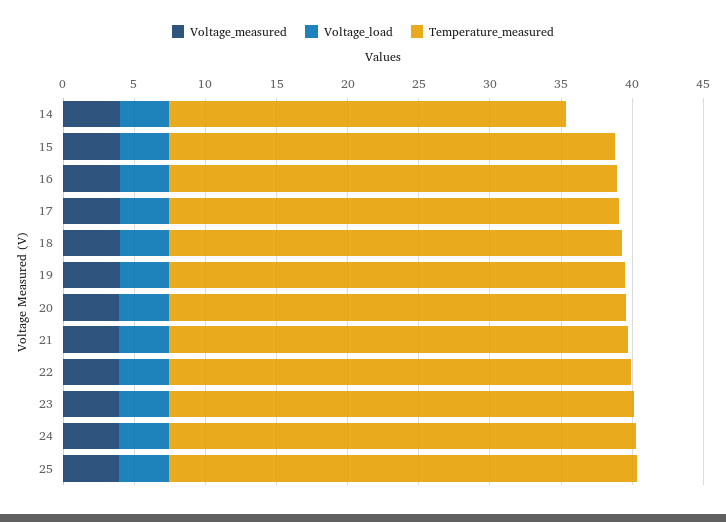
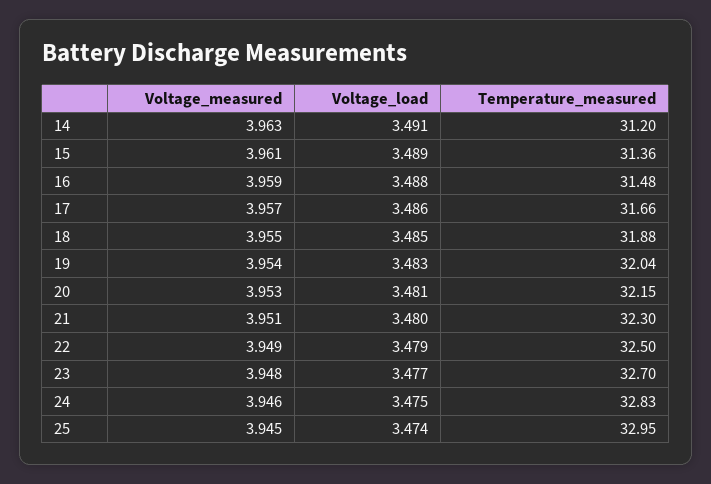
  {
    "Voltage_measured": {
      "14": 3.963,
      "15": 3.961,
      "16": 3.959,
      "17": 3.957,
      "18": 3.955,
      "19": 3.954,
      "20": 3.953,
      "21": 3.951,
      "22": 3.949,
      "23": 3.948,
      "24": 3.946,
      "25": 3.945
    },
    "Voltage_load": {
      "14": 3.491,
      "15": 3.489,
      "16": 3.488,
      "17": 3.486,
      "18": 3.485,
      "19": 3.483,
      "20": 3.481,
      "21": 3.48,
      "22": 3.479,
      "23": 3.477,
      "24": 3.475,
      "25": 3.474
    },
    "Temperature_measured": {
-     "14": 28,
+     "14": 31.2,
      "15": 31.36,
      "16": 31.48,
      "17": 31.66,
      "18": 31.88,
      "19": 32.04,
      "20": 32.15,
      "21": 32.3,
      "22": 32.5,
      "23": 32.7,
      "24": 32.83,
      "25": 32.95
    }
  }

